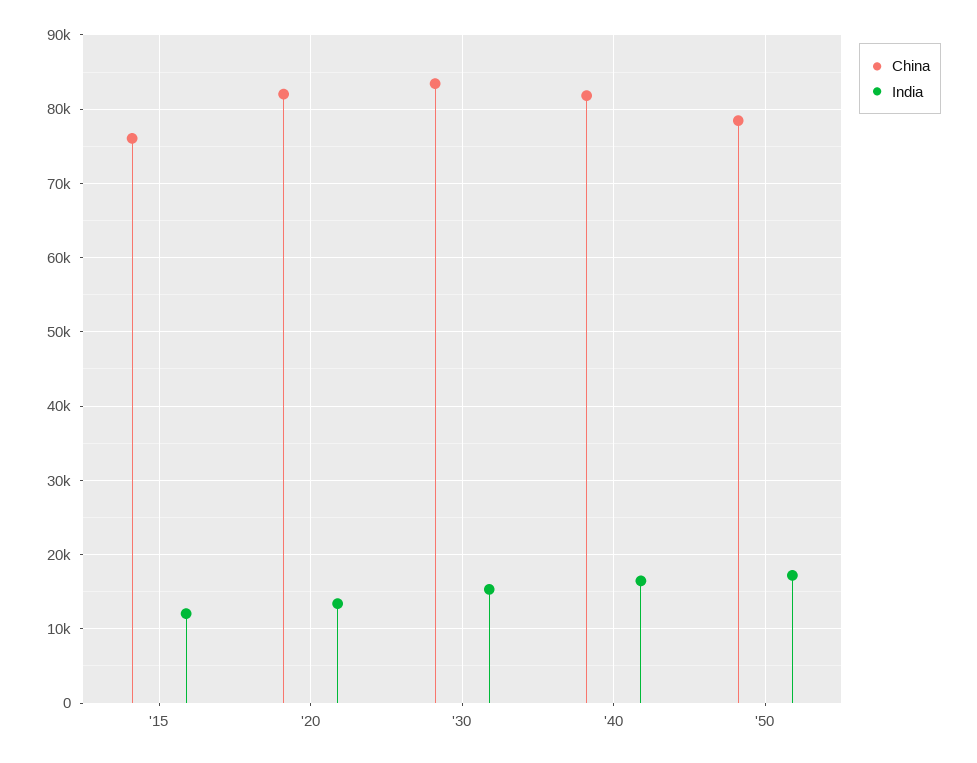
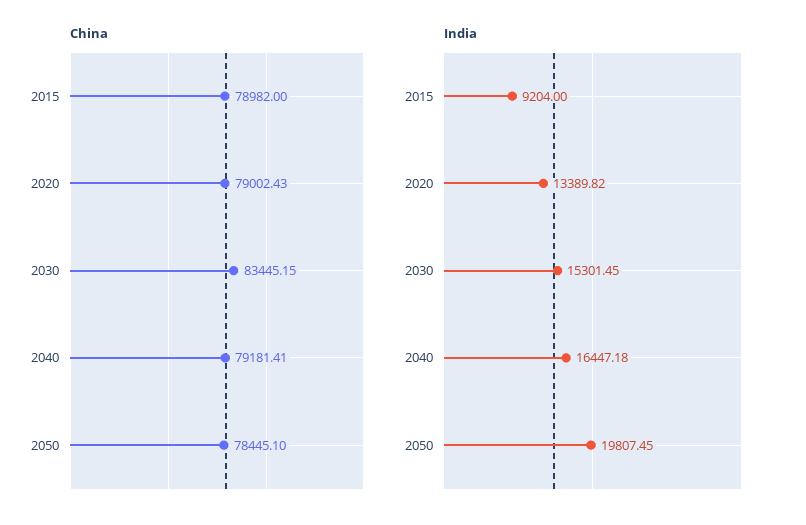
  {
    "China": {
-     "'15": 76000,
+     "'15": 78982,
-     "'20": 82000,
+     "'20": 79002.43,
      "'30": 83445.15,
-     "'40": 82000,
+     "'40": 79181.41,
      "'50": 78445.1
    },
    "India": {
-     "'15": 12000,
+     "'15": 9204,
      "'20": 13389.82,
      "'30": 15301.45,
      "'40": 16447.18,
-     "'50": 17000
+     "'50": 19807.45
    }
  }

